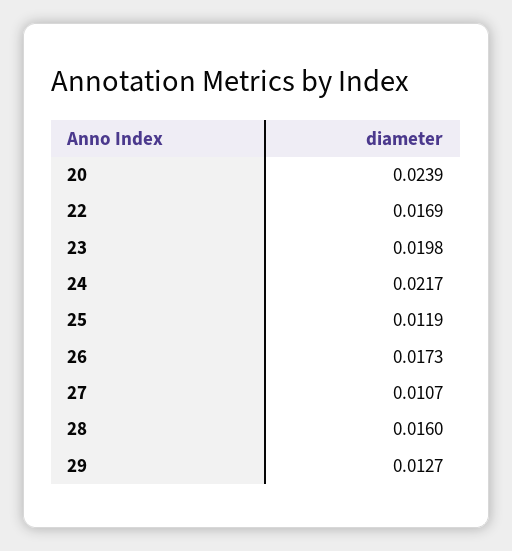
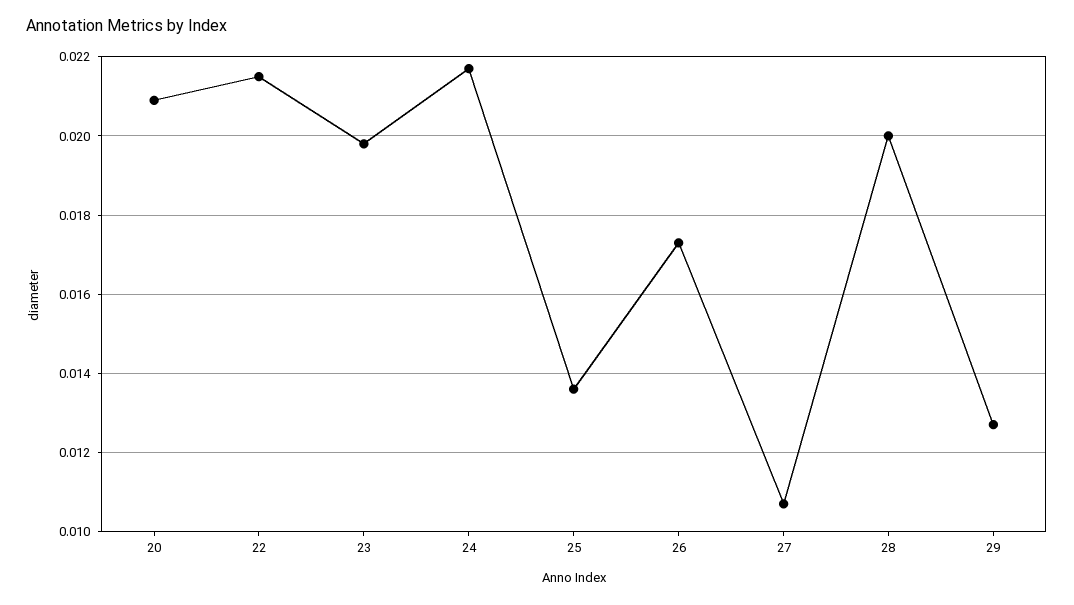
  {
-   "20": 0.0239,
+   "20": 0.021,
-   "22": 0.0169,
+   "22": 0.0215,
    "23": 0.0198,
    "24": 0.0217,
-   "25": 0.0119,
+   "25": 0.0135,
    "26": 0.0173,
    "27": 0.0107,
-   "28": 0.016,
+   "28": 0.02,
    "29": 0.0127
  }

